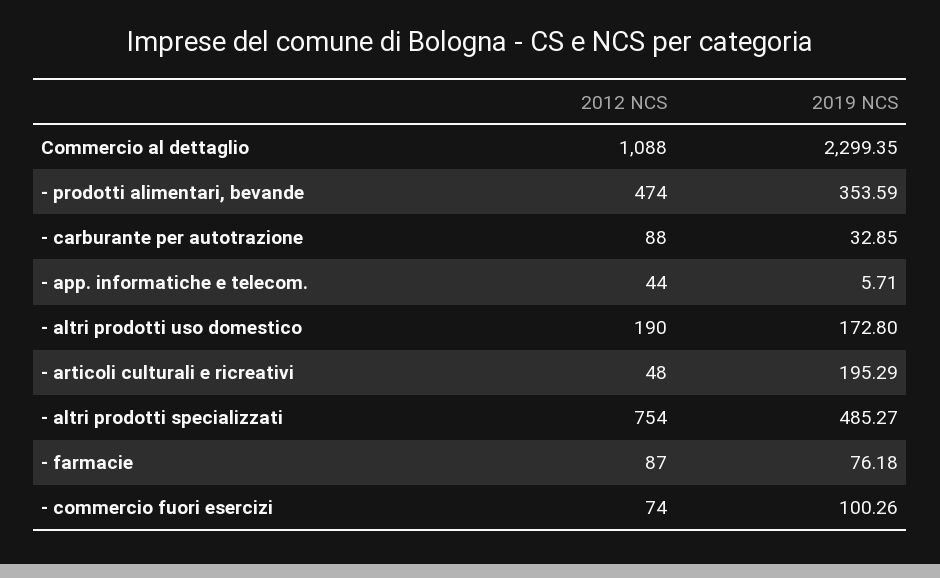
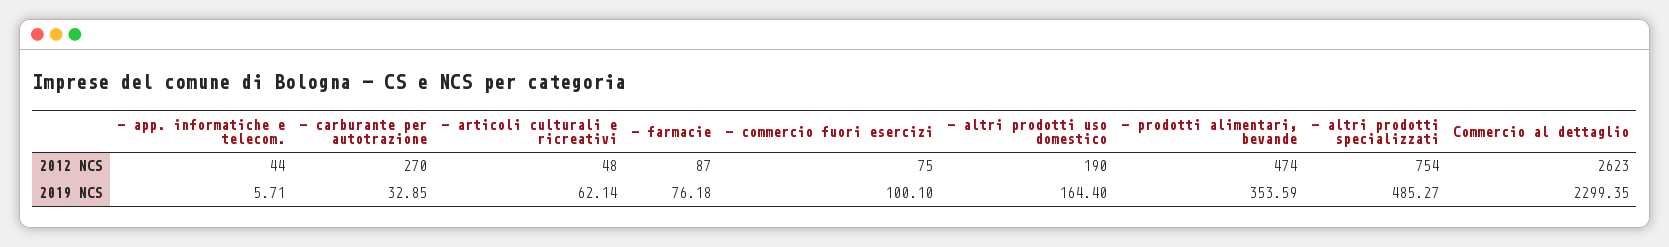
  {
    "2012 NCS": {
-     "Commercio al dettaglio": 1088,
+     "Commercio al dettaglio": 2623,
      "- prodotti alimentari, bevande": 474,
-     "- carburante per autotrazione": 88,
+     "- carburante per autotrazione": 270,
      "- app. informatiche e telecom.": 44,
      "- altri prodotti uso domestico": 190,
      "- articoli culturali e ricreativi": 48,
      "- altri prodotti specializzati": 754,
      "- farmacie": 87,
-     "- commercio fuori esercizi": 74
+     "- commercio fuori esercizi": 75
    },
    "2019 NCS": {
      "Commercio al dettaglio": 2299.35,
      "- prodotti alimentari, bevande": 353.59,
      "- carburante per autotrazione": 32.85,
      "- app. informatiche e telecom.": 5.71,
-     "- altri prodotti uso domestico": 172.8,
+     "- altri prodotti uso domestico": 164.4,
-     "- articoli culturali e ricreativi": 195.29,
+     "- articoli culturali e ricreativi": 62.14,
      "- altri prodotti specializzati": 485.27,
      "- farmacie": 76.18,
-     "- commercio fuori esercizi": 100.26
+     "- commercio fuori esercizi": 100.1
    }
  }

